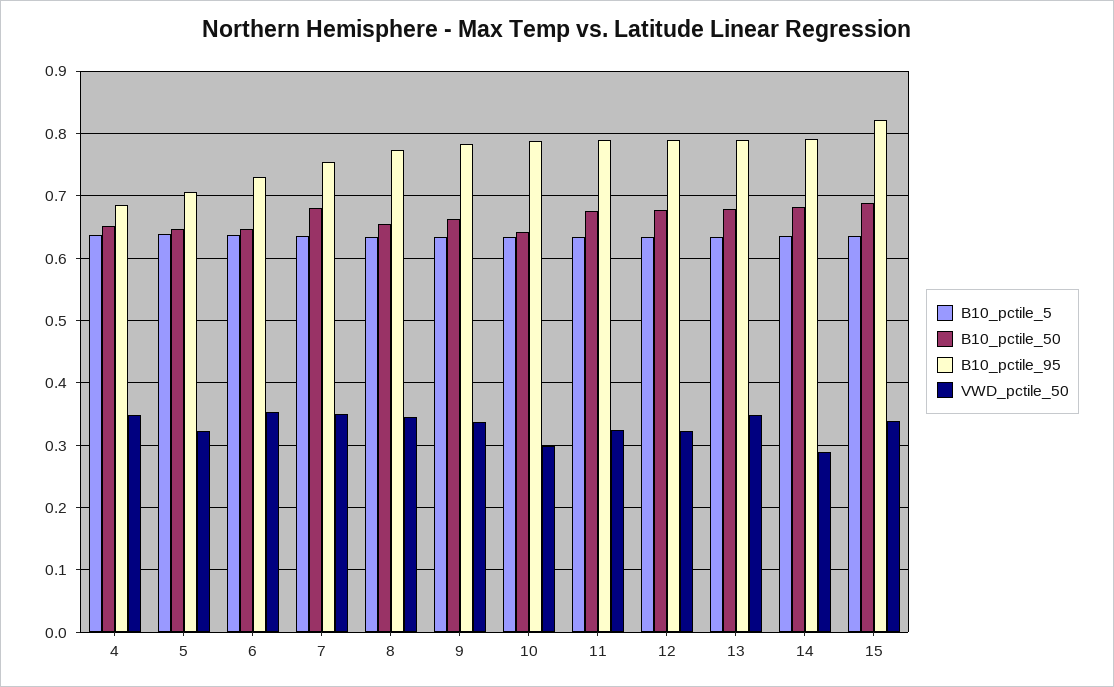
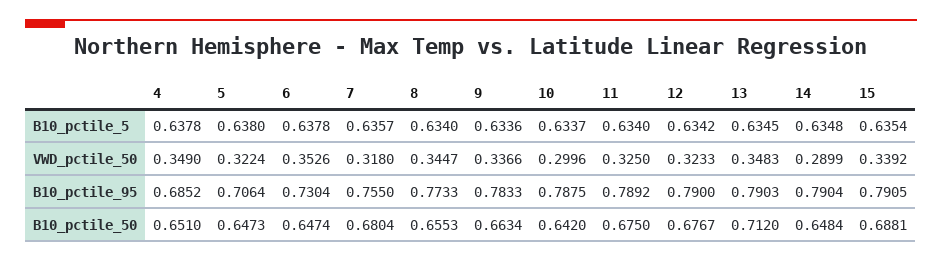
  {
    "B10_pctile_5": {
      "4": 0.6378,
      "5": 0.638,
      "6": 0.6378,
      "7": 0.6357,
      "8": 0.634,
      "9": 0.6336,
      "10": 0.6337,
      "11": 0.634,
      "12": 0.6342,
      "13": 0.6345,
      "14": 0.6348,
      "15": 0.6354
    },
    "B10_pctile_50": {
      "4": 0.651,
      "5": 0.6473,
      "6": 0.6474,
      "7": 0.6804,
      "8": 0.6553,
      "9": 0.6634,
      "10": 0.642,
      "11": 0.675,
      "12": 0.6767,
-     "13": 0.68,
+     "13": 0.712,
-     "14": 0.68,
+     "14": 0.6484,
      "15": 0.6881
    },
    "B10_pctile_95": {
      "4": 0.6852,
      "5": 0.7064,
      "6": 0.7304,
      "7": 0.755,
      "8": 0.7733,
      "9": 0.7833,
      "10": 0.7875,
      "11": 0.7892,
      "12": 0.79,
      "13": 0.7903,
      "14": 0.7904,
-     "15": 0.82
+     "15": 0.7905
    },
    "VWD_pctile_50": {
      "4": 0.349,
      "5": 0.3224,
      "6": 0.3526,
-     "7": 0.35,
+     "7": 0.318,
      "8": 0.3447,
      "9": 0.3366,
      "10": 0.2996,
      "11": 0.325,
      "12": 0.3233,
      "13": 0.3483,
      "14": 0.2899,
      "15": 0.3392
    }
  }

